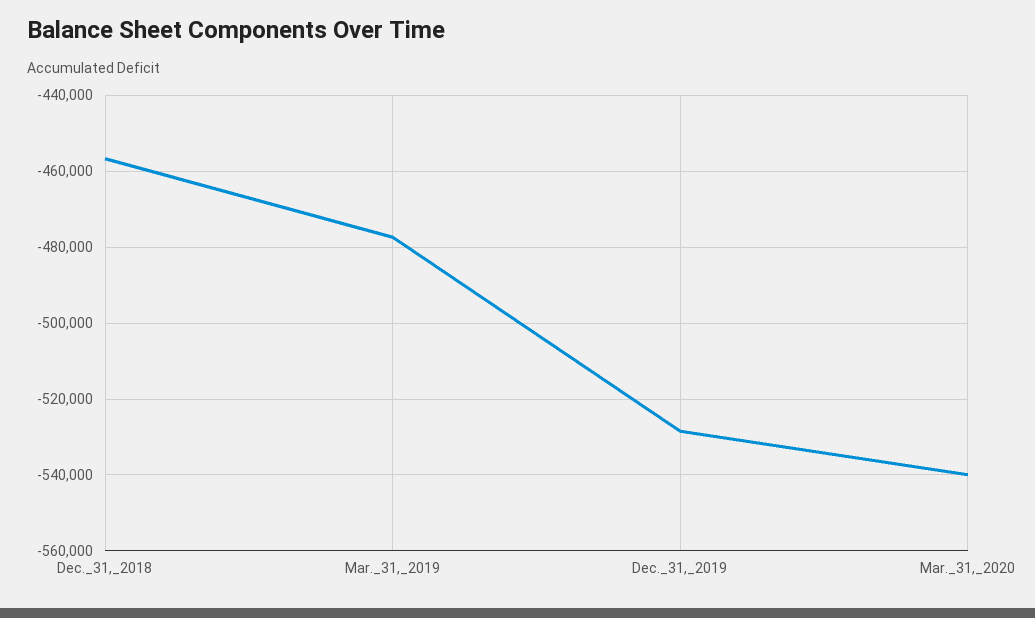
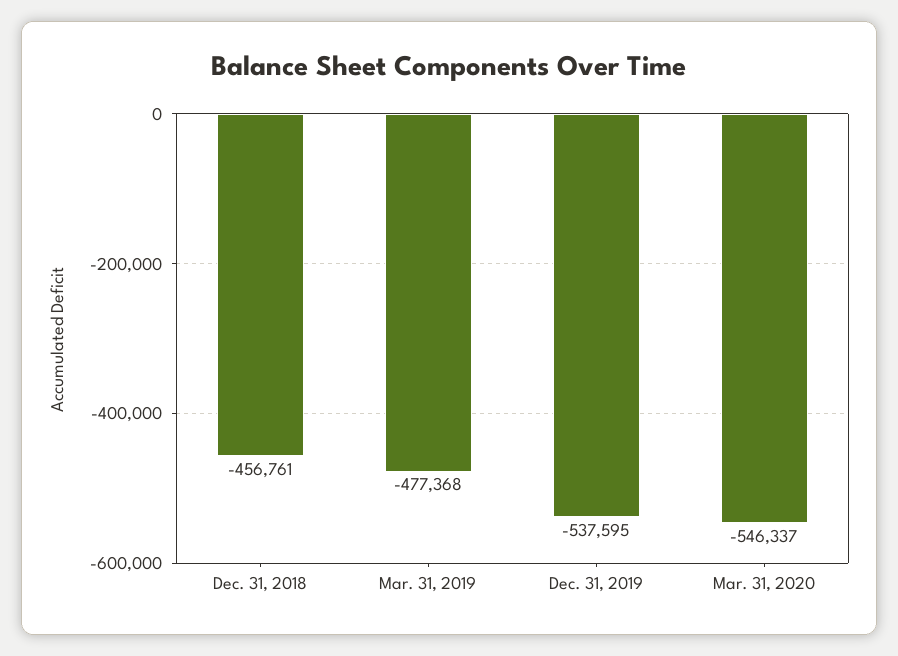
  {
    "Dec._31,_2018": -456761,
    "Mar._31,_2019": -477368,
-   "Dec._31,_2019": -528000,
+   "Dec._31,_2019": -537595,
-   "Mar._31,_2020": -540000
+   "Mar._31,_2020": -546337
  }

